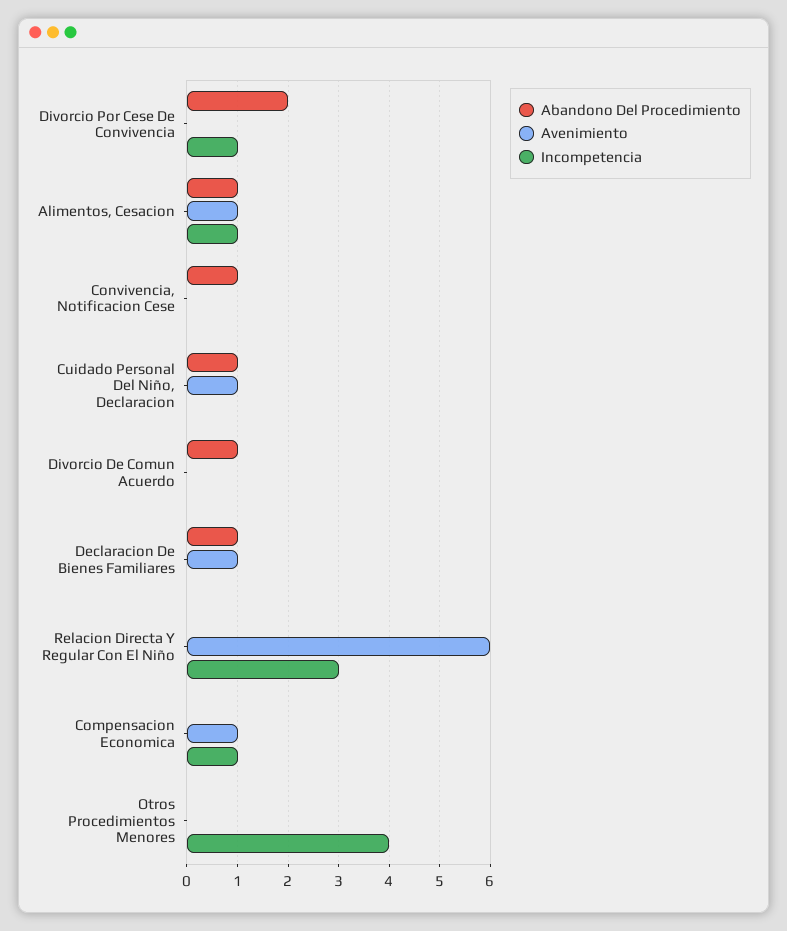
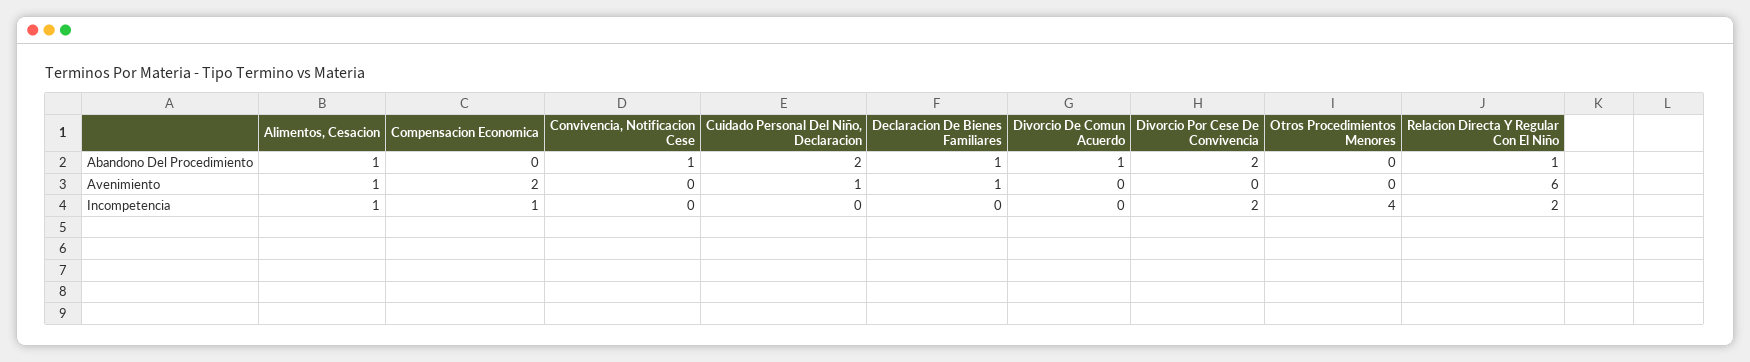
  {
    "Abandono Del Procedimiento": {
      "Divorcio Por Cese De Convivencia": 2,
      "Alimentos, Cesacion": 1,
      "Convivencia, Notificacion Cese": 1,
-     "Cuidado Personal Del Niño, Declaracion": 1,
+     "Cuidado Personal Del Niño, Declaracion": 2,
      "Divorcio De Comun Acuerdo": 1,
      "Declaracion De Bienes Familiares": 1,
-     "Relacion Directa Y Regular Con El Niño": 0,
+     "Relacion Directa Y Regular Con El Niño": 1,
      "Compensacion Economica": 0,
      "Otros Procedimientos Menores": 0
    },
    "Avenimiento": {
      "Divorcio Por Cese De Convivencia": 0,
      "Alimentos, Cesacion": 1,
      "Convivencia, Notificacion Cese": 0,
      "Cuidado Personal Del Niño, Declaracion": 1,
      "Divorcio De Comun Acuerdo": 0,
      "Declaracion De Bienes Familiares": 1,
      "Relacion Directa Y Regular Con El Niño": 6,
-     "Compensacion Economica": 1,
+     "Compensacion Economica": 2,
      "Otros Procedimientos Menores": 0
    },
    "Incompetencia": {
-     "Divorcio Por Cese De Convivencia": 1,
+     "Divorcio Por Cese De Convivencia": 2,
      "Alimentos, Cesacion": 1,
      "Convivencia, Notificacion Cese": 0,
      "Cuidado Personal Del Niño, Declaracion": 0,
      "Divorcio De Comun Acuerdo": 0,
      "Declaracion De Bienes Familiares": 0,
-     "Relacion Directa Y Regular Con El Niño": 3,
+     "Relacion Directa Y Regular Con El Niño": 2,
      "Compensacion Economica": 1,
      "Otros Procedimientos Menores": 4
    }
  }

